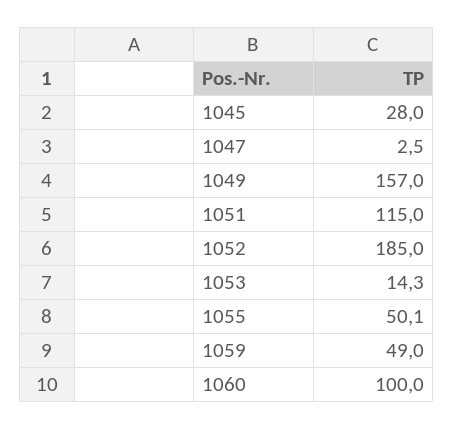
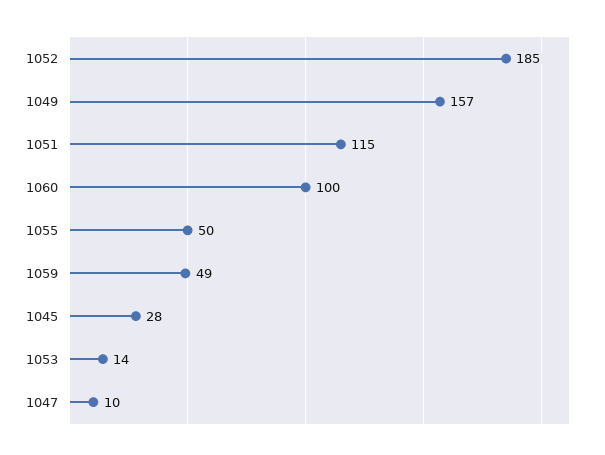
  {
    "1045": 28,
-   "1047": 2.5,
+   "1047": 10,
    "1049": 157,
    "1051": 115,
    "1052": 185,
    "1053": 14.3,
    "1055": 50.1,
    "1059": 49,
    "1060": 100
  }

